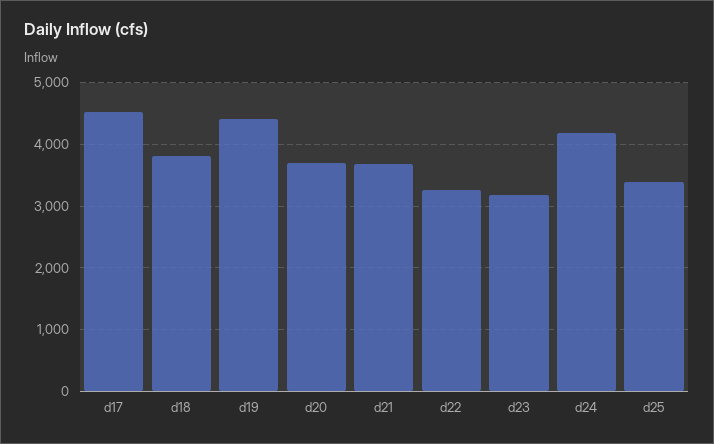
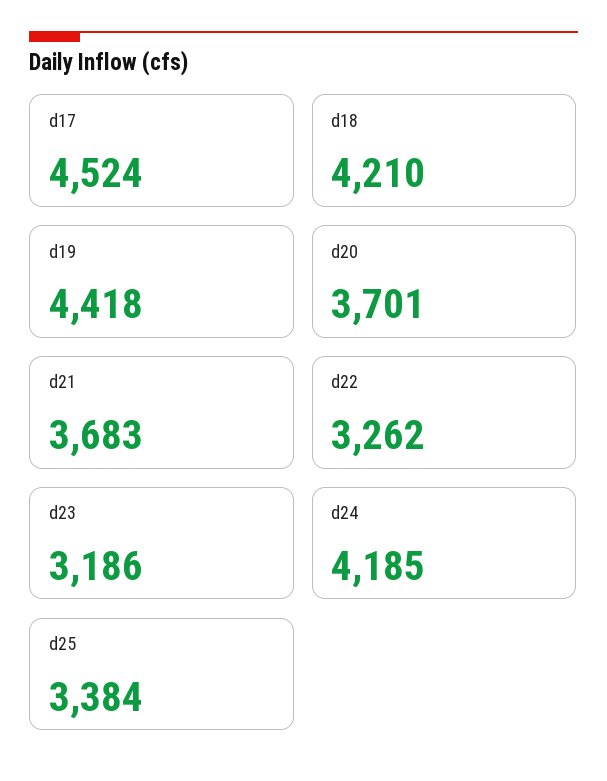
  {
    "d17": 4524,
-   "d18": 3800,
+   "d18": 4210,
    "d19": 4418,
    "d20": 3701,
    "d21": 3683,
    "d22": 3262,
    "d23": 3186,
    "d24": 4185,
    "d25": 3384
  }

